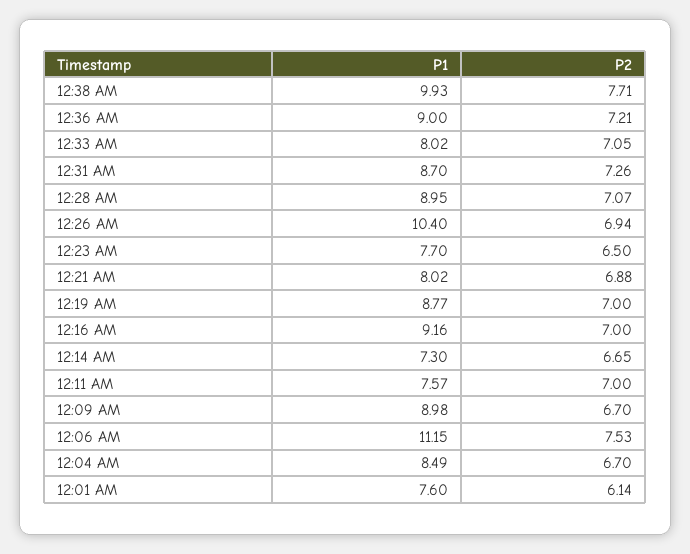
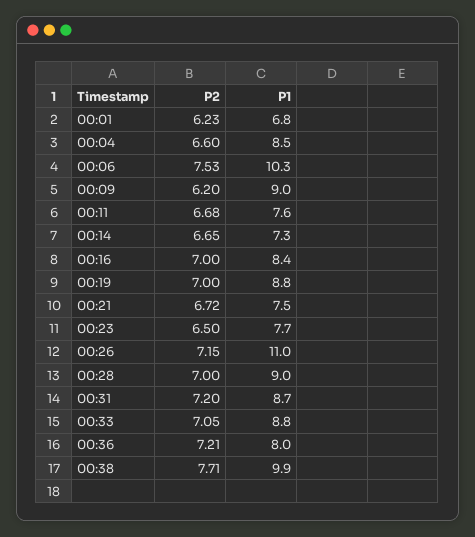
  {
    "P1": {
      "12:38 AM": 9.93,
-     "12:36 AM": 9,
+     "12:36 AM": 8,
-     "12:33 AM": 8.02,
+     "12:33 AM": 8.8,
      "12:31 AM": 8.7,
      "12:28 AM": 8.95,
-     "12:26 AM": 10.4,
+     "12:26 AM": 11,
      "12:23 AM": 7.7,
-     "12:21 AM": 8.02,
+     "12:21 AM": 7.5,
      "12:19 AM": 8.77,
-     "12:16 AM": 9.16,
+     "12:16 AM": 8.4,
      "12:14 AM": 7.3,
      "12:11 AM": 7.57,
      "12:09 AM": 8.98,
-     "12:06 AM": 11.15,
+     "12:06 AM": 10.3,
      "12:04 AM": 8.49,
-     "12:01 AM": 7.6
+     "12:01 AM": 6.8
    },
    "P2": {
      "12:38 AM": 7.71,
      "12:36 AM": 7.21,
      "12:33 AM": 7.05,
-     "12:31 AM": 7.26,
+     "12:31 AM": 7.2,
-     "12:28 AM": 7.07,
+     "12:28 AM": 7,
-     "12:26 AM": 6.94,
+     "12:26 AM": 7.15,
      "12:23 AM": 6.5,
-     "12:21 AM": 6.88,
+     "12:21 AM": 6.72,
      "12:19 AM": 7,
      "12:16 AM": 7,
      "12:14 AM": 6.65,
-     "12:11 AM": 7,
+     "12:11 AM": 6.68,
-     "12:09 AM": 6.7,
+     "12:09 AM": 6.2,
      "12:06 AM": 7.53,
-     "12:04 AM": 6.7,
+     "12:04 AM": 6.6,
-     "12:01 AM": 6.14
+     "12:01 AM": 6.23
    }
  }

